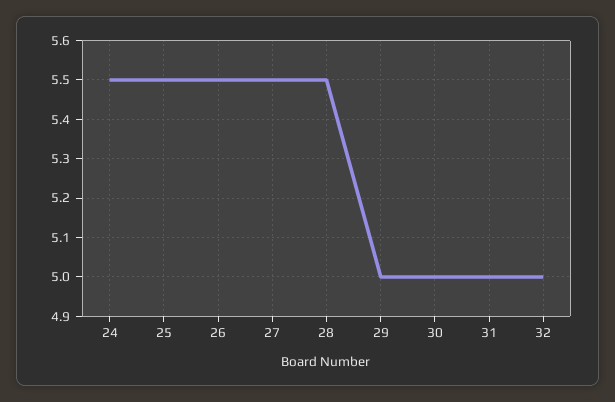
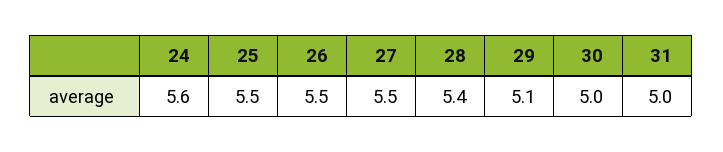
  {
-   "24": 5.5,
+   "24": 5.6,
    "25": 5.5,
    "26": 5.5,
    "27": 5.5,
-   "28": 5.5,
+   "28": 5.4,
-   "29": 5,
+   "29": 5.1,
    "30": 5,
-   "31": 5,
+   "31": 5
-   "32": 5
  }

